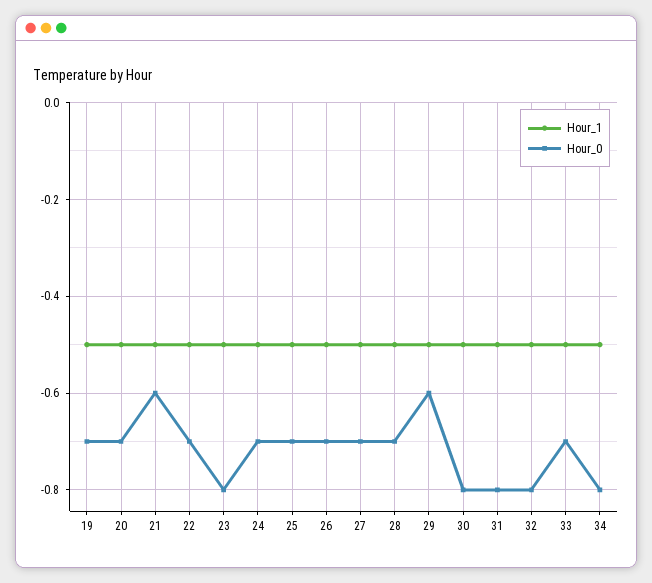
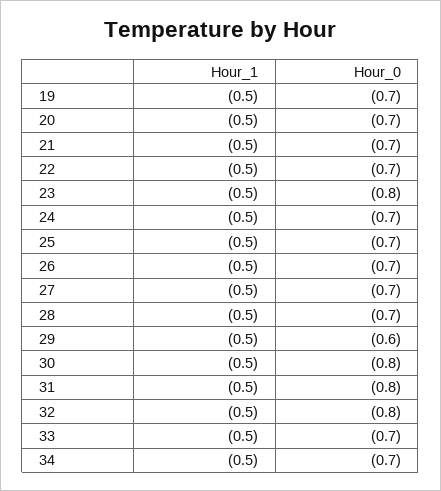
  {
    "Hour_1": {
      "19": -0.5,
      "20": -0.5,
      "21": -0.5,
      "22": -0.5,
      "23": -0.5,
      "24": -0.5,
      "25": -0.5,
      "26": -0.5,
      "27": -0.5,
      "28": -0.5,
      "29": -0.5,
      "30": -0.5,
      "31": -0.5,
      "32": -0.5,
      "33": -0.5,
      "34": -0.5
    },
    "Hour_0": {
      "19": -0.7,
      "20": -0.7,
-     "21": -0.6,
+     "21": -0.7,
      "22": -0.7,
      "23": -0.8,
      "24": -0.7,
      "25": -0.7,
      "26": -0.7,
      "27": -0.7,
      "28": -0.7,
      "29": -0.6,
      "30": -0.8,
      "31": -0.8,
      "32": -0.8,
      "33": -0.7,
-     "34": -0.8
+     "34": -0.7
    }
  }

